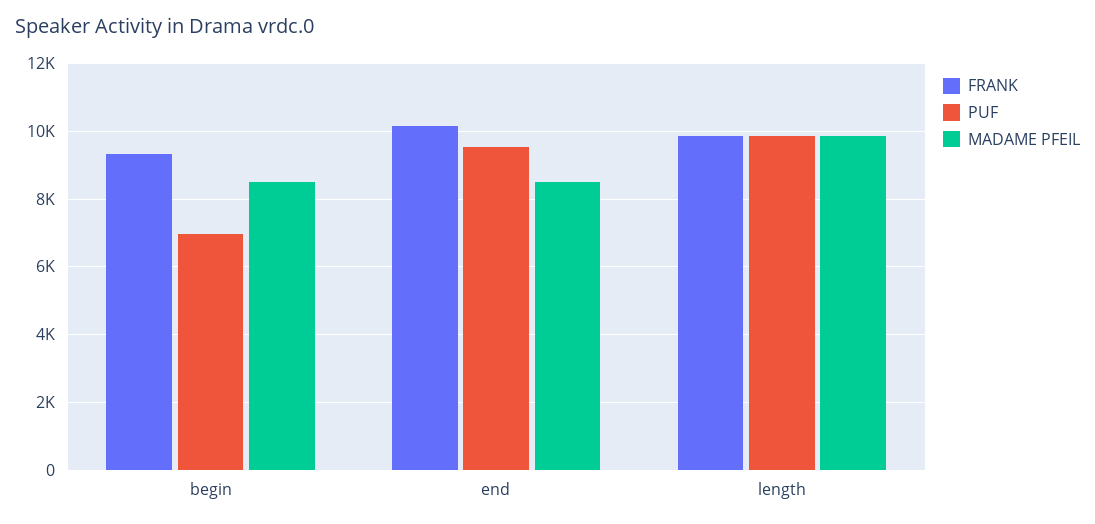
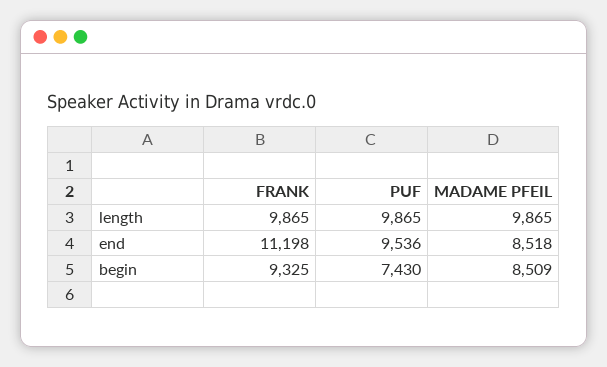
  {
    "FRANK": {
      "begin": 9325,
-     "end": 10200,
+     "end": 11198,
      "length": 9865
    },
    "PUF": {
-     "begin": 7000,
+     "begin": 7430,
      "end": 9536,
      "length": 9865
    },
    "MADAME PFEIL": {
      "begin": 8509,
      "end": 8518,
      "length": 9865
    }
  }

